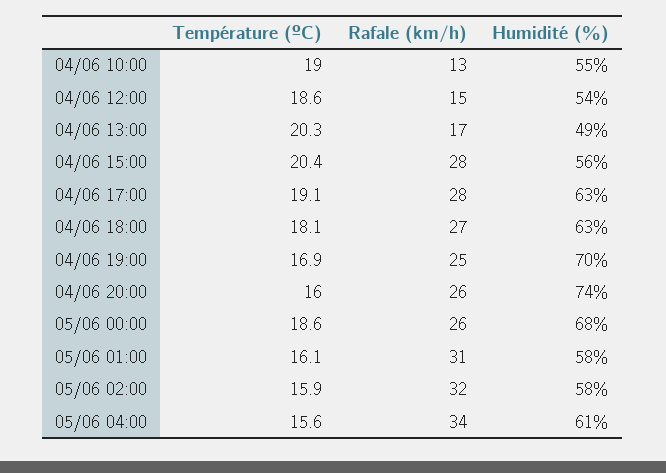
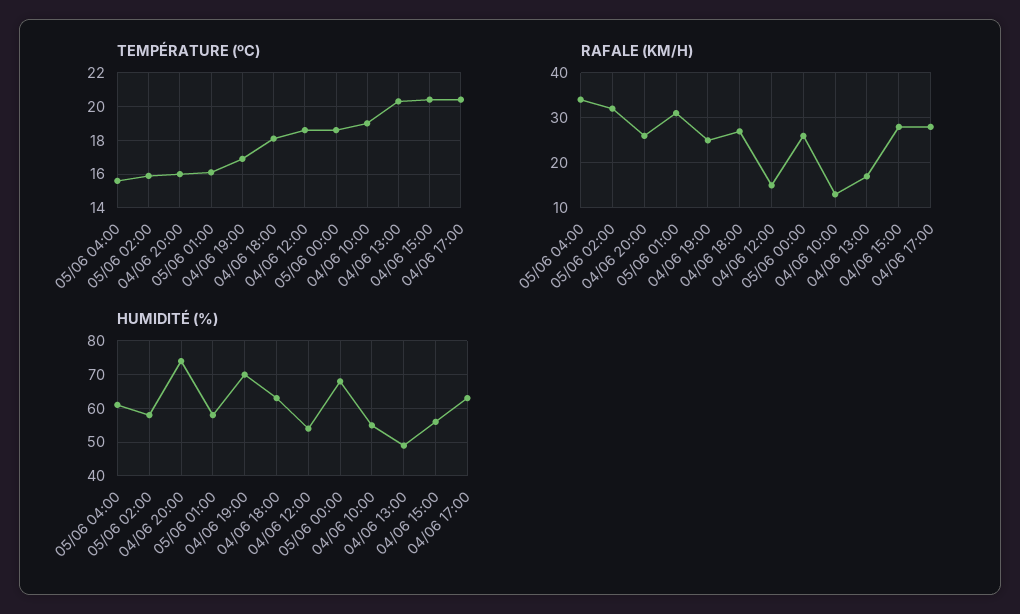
  {
    "Température (ºC)": {
      "04/06 10:00": 19,
      "04/06 12:00": 18.6,
      "04/06 13:00": 20.3,
      "04/06 15:00": 20.4,
-     "04/06 17:00": 19.1,
+     "04/06 17:00": 20.5,
      "04/06 18:00": 18.1,
      "04/06 19:00": 16.9,
      "04/06 20:00": 16,
      "05/06 00:00": 18.6,
      "05/06 01:00": 16.1,
      "05/06 02:00": 15.9,
      "05/06 04:00": 15.6
    },
    "Rafale (km/h)": {
      "04/06 10:00": 13,
      "04/06 12:00": 15,
      "04/06 13:00": 17,
      "04/06 15:00": 28,
      "04/06 17:00": 28,
      "04/06 18:00": 27,
      "04/06 19:00": 25,
      "04/06 20:00": 26,
      "05/06 00:00": 26,
      "05/06 01:00": 31,
      "05/06 02:00": 32,
      "05/06 04:00": 34
    },
    "Humidité (%)": {
      "04/06 10:00": 55,
      "04/06 12:00": 54,
      "04/06 13:00": 49,
      "04/06 15:00": 56,
      "04/06 17:00": 63,
      "04/06 18:00": 63,
      "04/06 19:00": 70,
      "04/06 20:00": 74,
      "05/06 00:00": 68,
      "05/06 01:00": 58,
      "05/06 02:00": 58,
      "05/06 04:00": 61
    }
  }

